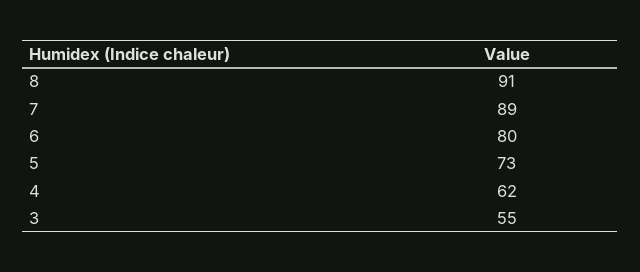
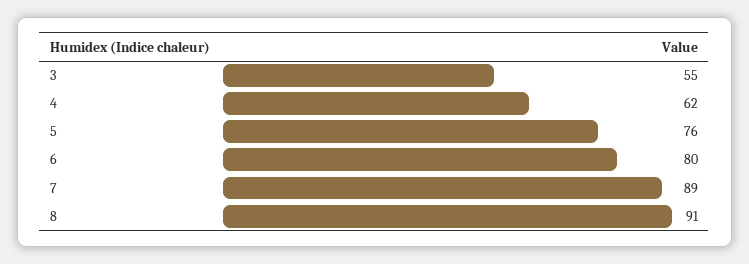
  {
    "8": 91,
    "7": 89,
    "6": 80,
-   "5": 73,
+   "5": 76,
    "4": 62,
    "3": 55
  }

